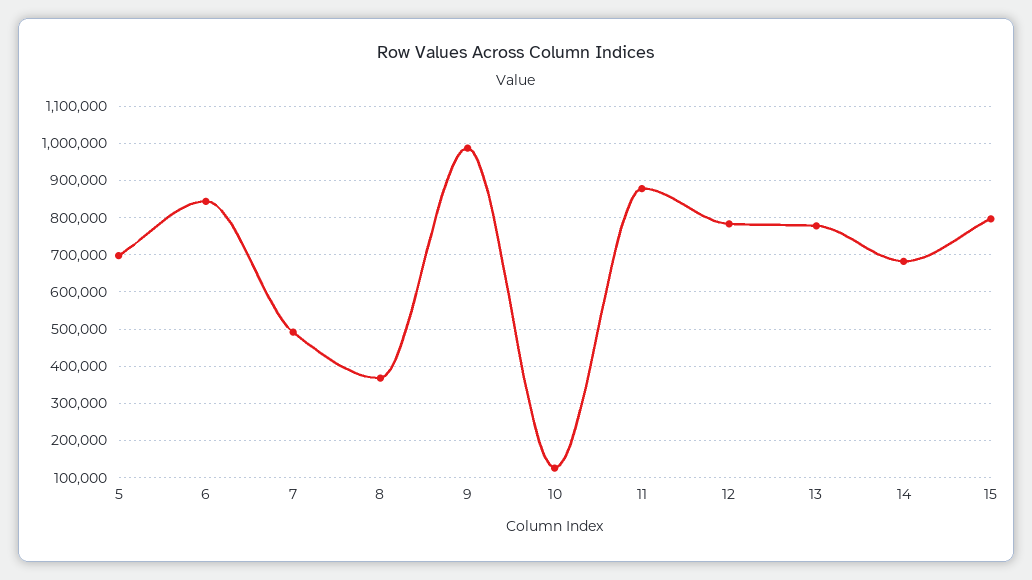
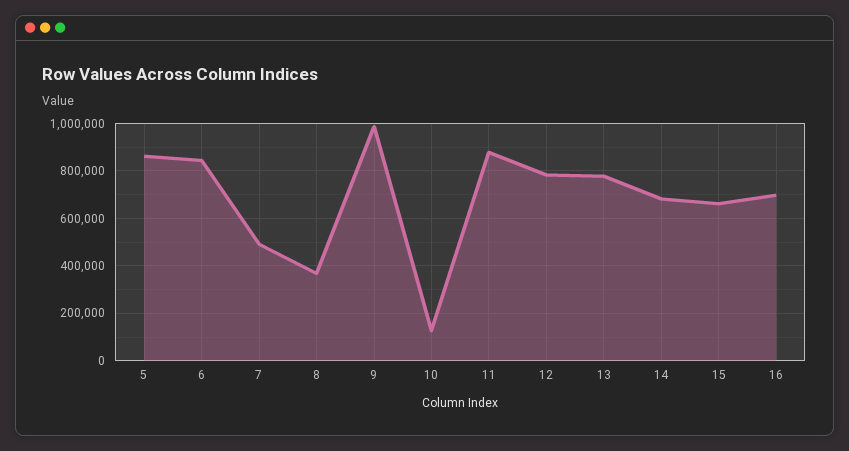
  {
-   "5": 700000,
+   "5": 850000,
    "6": 840000,
    "7": 500000,
    "8": 360000,
    "9": 980000,
    "10": 120000,
    "11": 880000,
    "12": 780000,
    "13": 780000,
    "14": 680000,
-   "15": 800000
+   "15": 650000,
+   "16": 700000
  }

